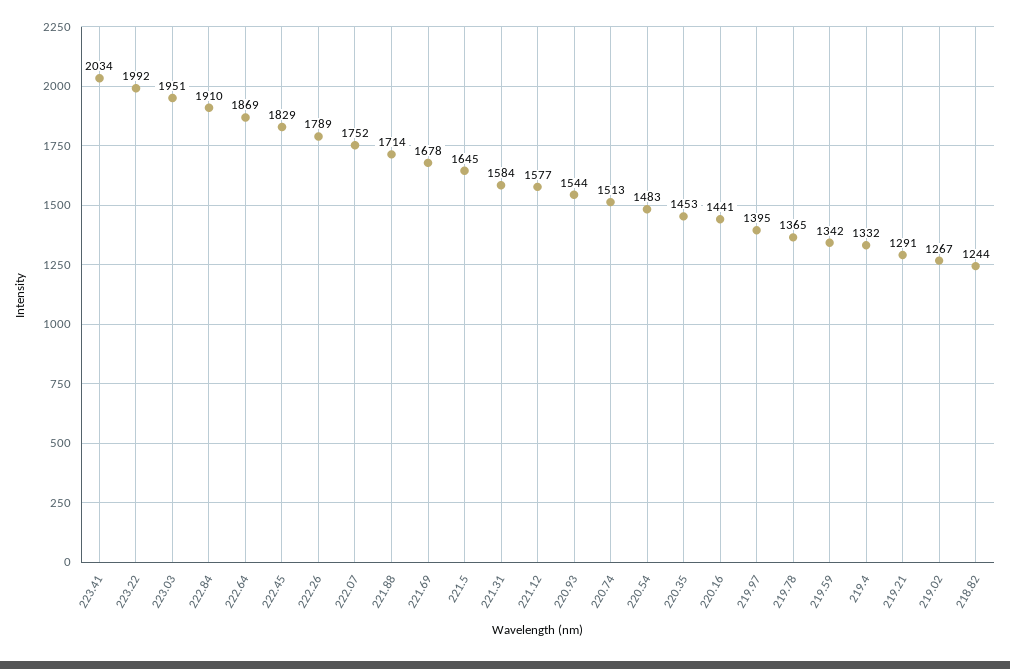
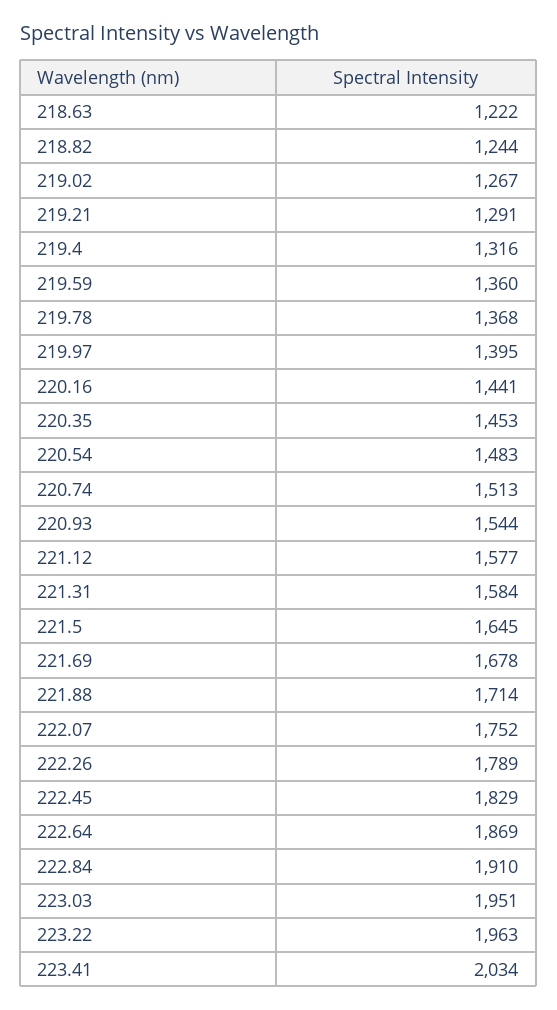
  {
    "223.41": 2034,
-   "223.22": 1992,
+   "223.22": 1963,
    "223.03": 1951,
    "222.84": 1910,
    "222.64": 1869,
    "222.45": 1829,
    "222.26": 1789,
    "222.07": 1752,
    "221.88": 1714,
    "221.69": 1678,
    "221.5": 1645,
    "221.31": 1584,
    "221.12": 1577,
    "220.93": 1544,
    "220.74": 1513,
    "220.54": 1483,
    "220.35": 1453,
    "220.16": 1441,
    "219.97": 1395,
-   "219.78": 1365,
+   "219.78": 1368,
-   "219.59": 1342,
+   "219.59": 1360,
-   "219.4": 1332,
+   "219.4": 1316,
    "219.21": 1291,
    "219.02": 1267,
-   "218.82": 1244
+   "218.82": 1244,
+   "218.63": 1222
  }

